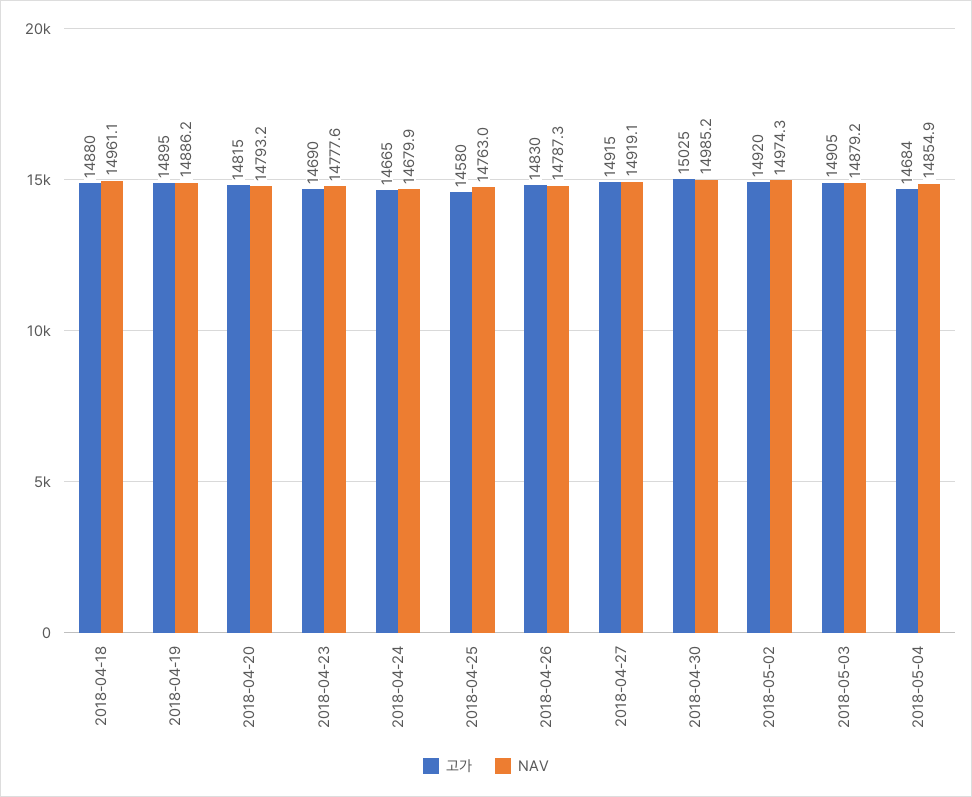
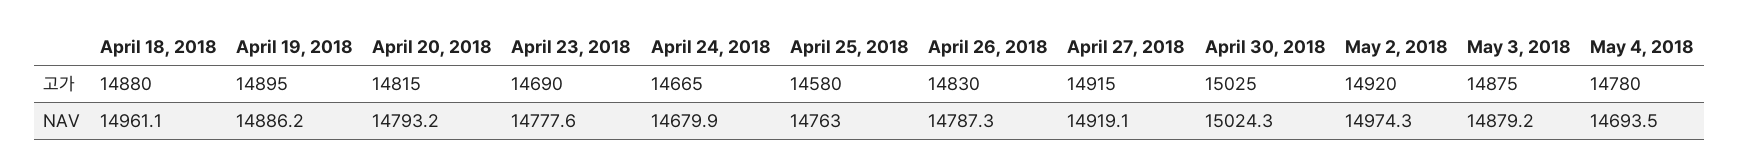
  {
    "고가": {
      "2018-04-18": 14880,
      "2018-04-19": 14895,
      "2018-04-20": 14815,
      "2018-04-23": 14690,
      "2018-04-24": 14665,
      "2018-04-25": 14580,
      "2018-04-26": 14830,
      "2018-04-27": 14915,
      "2018-04-30": 15025,
      "2018-05-02": 14920,
-     "2018-05-03": 14905,
+     "2018-05-03": 14875,
-     "2018-05-04": 14684
+     "2018-05-04": 14780
    },
    "NAV": {
      "2018-04-18": 14961.1,
      "2018-04-19": 14886.2,
      "2018-04-20": 14793.2,
      "2018-04-23": 14777.6,
      "2018-04-24": 14679.9,
      "2018-04-25": 14763,
      "2018-04-26": 14787.3,
      "2018-04-27": 14919.1,
-     "2018-04-30": 14985.2,
+     "2018-04-30": 15024.3,
      "2018-05-02": 14974.3,
      "2018-05-03": 14879.2,
-     "2018-05-04": 14854.9
+     "2018-05-04": 14693.5
    }
  }

